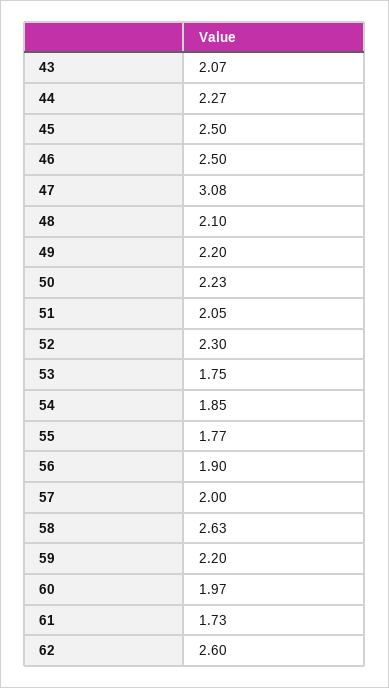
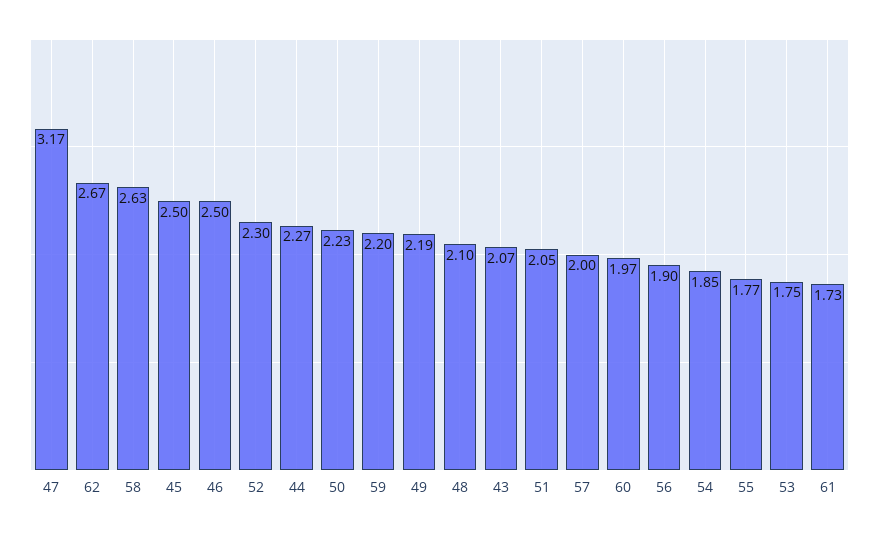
  {
    "43": 2.07,
    "44": 2.27,
    "45": 2.5,
    "46": 2.5,
-   "47": 3.08,
+   "47": 3.17,
    "48": 2.1,
-   "49": 2.2,
+   "49": 2.19,
    "50": 2.23,
    "51": 2.05,
    "52": 2.3,
    "53": 1.75,
    "54": 1.85,
    "55": 1.77,
    "56": 1.9,
    "57": 2,
    "58": 2.63,
    "59": 2.2,
    "60": 1.97,
    "61": 1.73,
-   "62": 2.6
+   "62": 2.67
  }

